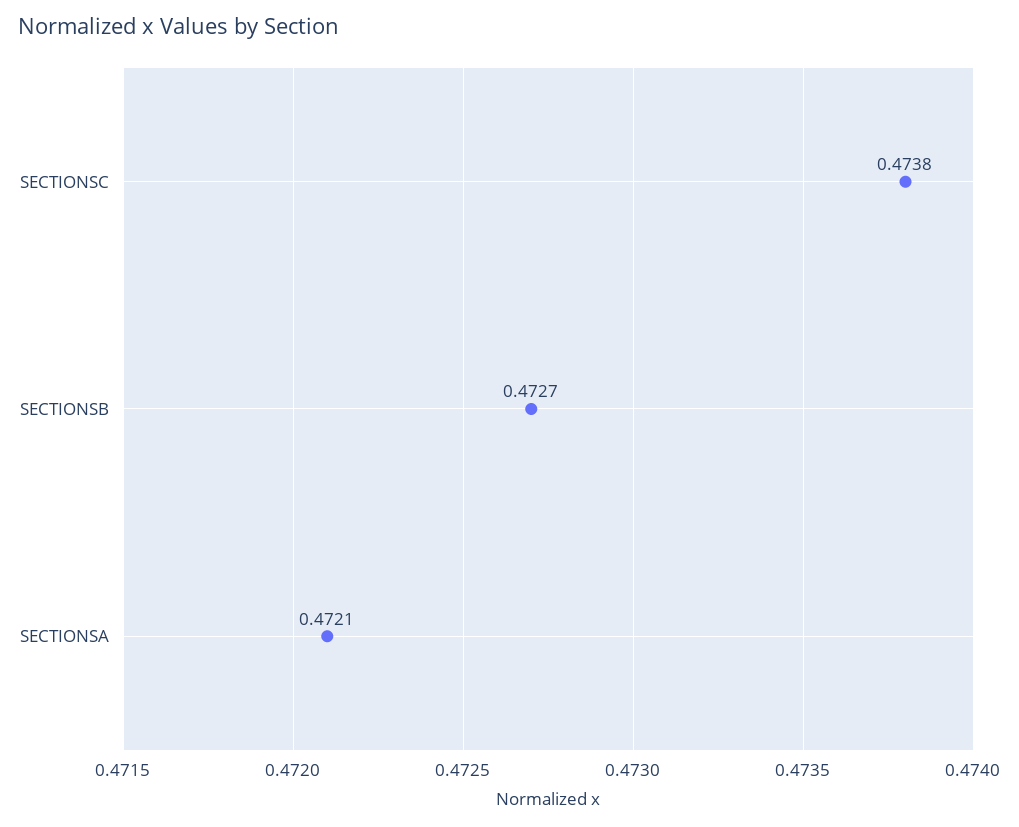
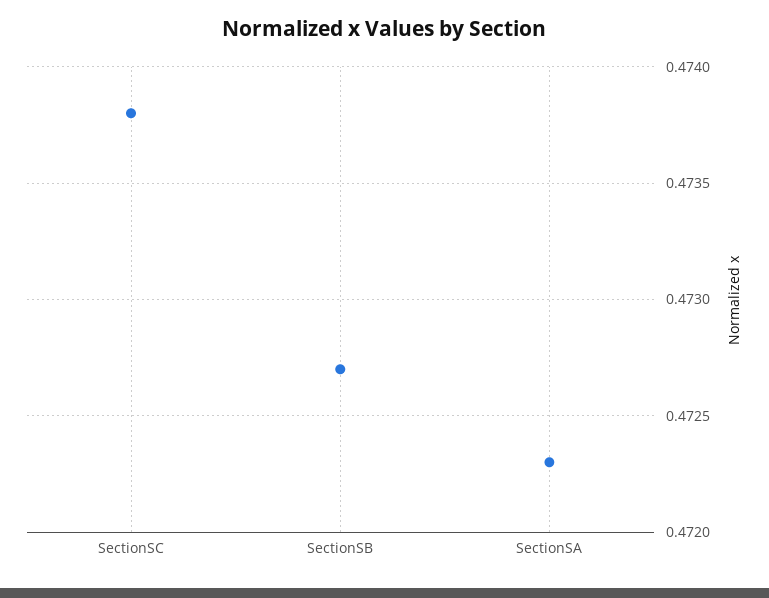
  {
    "SECTIONSC": 0.4738,
    "SECTIONSB": 0.4727,
-   "SECTIONSA": 0.4721
+   "SECTIONSA": 0.4723
  }

